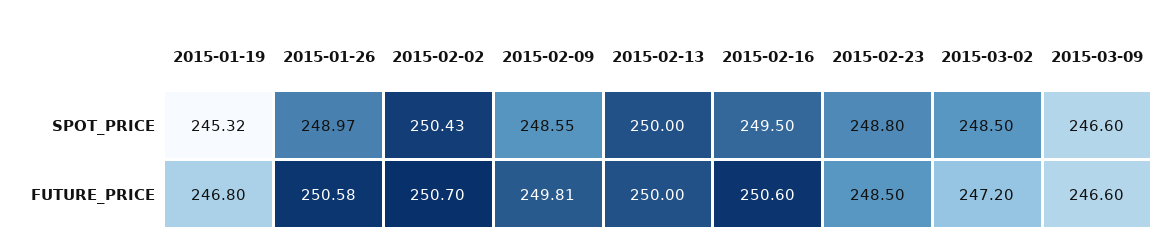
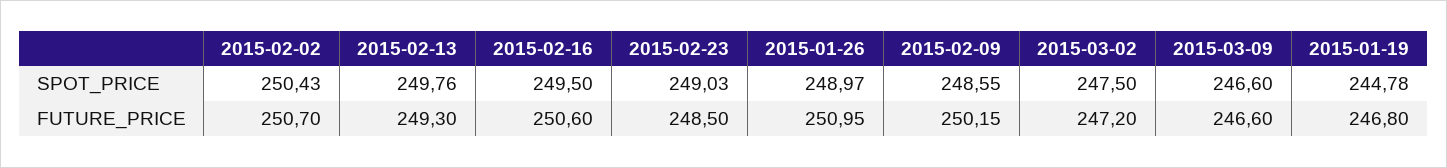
  {
    "2015-01-19": {
-     "SPOT_PRICE": 245.32,
+     "SPOT_PRICE": 244.78,
      "FUTURE_PRICE": 246.8
    },
    "2015-01-26": {
      "SPOT_PRICE": 248.97,
-     "FUTURE_PRICE": 250.58
+     "FUTURE_PRICE": 250.95
    },
    "2015-02-02": {
      "SPOT_PRICE": 250.43,
      "FUTURE_PRICE": 250.7
    },
    "2015-02-09": {
      "SPOT_PRICE": 248.55,
-     "FUTURE_PRICE": 249.81
+     "FUTURE_PRICE": 250.15
    },
    "2015-02-13": {
-     "SPOT_PRICE": 250,
+     "SPOT_PRICE": 249.76,
-     "FUTURE_PRICE": 250
+     "FUTURE_PRICE": 249.3
    },
    "2015-02-16": {
      "SPOT_PRICE": 249.5,
      "FUTURE_PRICE": 250.6
    },
    "2015-02-23": {
-     "SPOT_PRICE": 248.8,
+     "SPOT_PRICE": 249.03,
      "FUTURE_PRICE": 248.5
    },
    "2015-03-02": {
-     "SPOT_PRICE": 248.5,
+     "SPOT_PRICE": 247.5,
      "FUTURE_PRICE": 247.2
    },
    "2015-03-09": {
      "SPOT_PRICE": 246.6,
      "FUTURE_PRICE": 246.6
    }
  }

